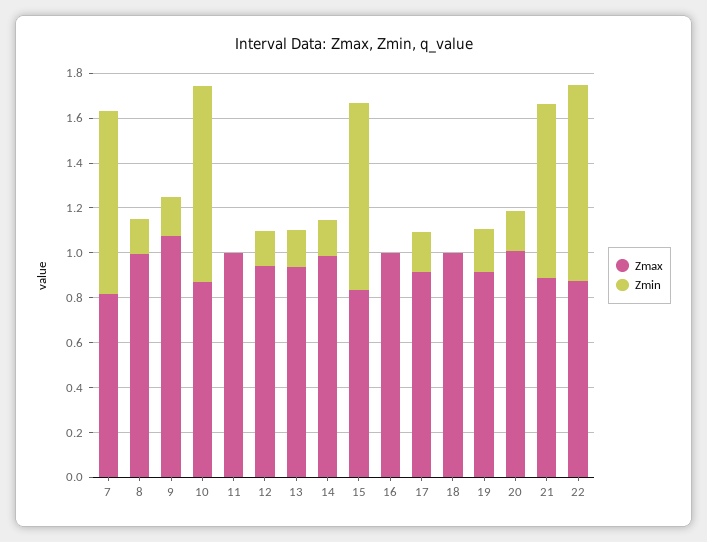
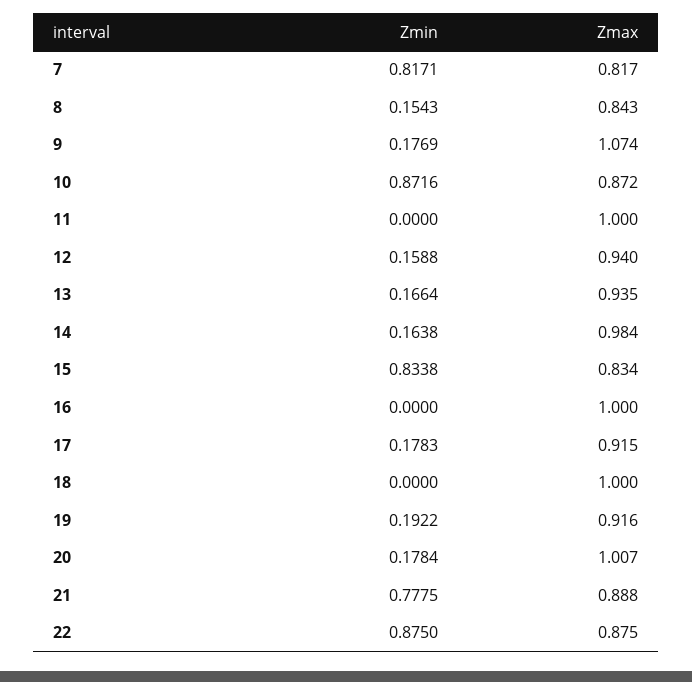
  {
    "Zmax": {
      "7": 0.817,
-     "8": 1,
+     "8": 0.843,
      "9": 1.074,
      "10": 0.872,
      "11": 1,
      "12": 0.94,
      "13": 0.935,
      "14": 0.984,
      "15": 0.834,
      "16": 1,
      "17": 0.915,
      "18": 1,
      "19": 0.916,
      "20": 1.007,
      "21": 0.888,
      "22": 0.875
    },
    "Zmin": {
      "7": 0.8171,
      "8": 0.1543,
      "9": 0.1769,
      "10": 0.8716,
      "11": 0,
      "12": 0.1588,
      "13": 0.1664,
      "14": 0.1638,
      "15": 0.8338,
      "16": 0,
      "17": 0.1783,
      "18": 0,
      "19": 0.1922,
      "20": 0.1784,
      "21": 0.7775,
      "22": 0.875
    }
  }

